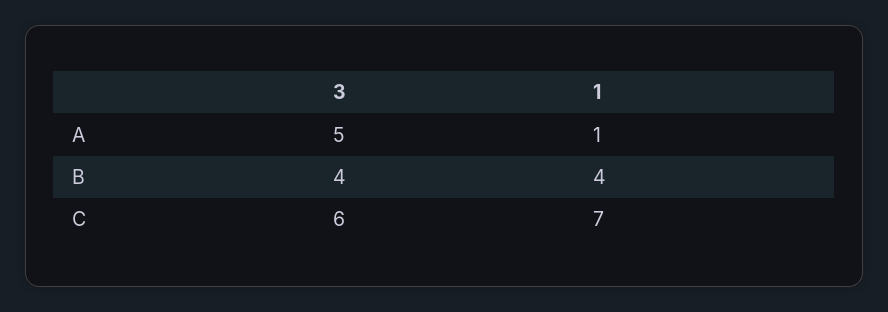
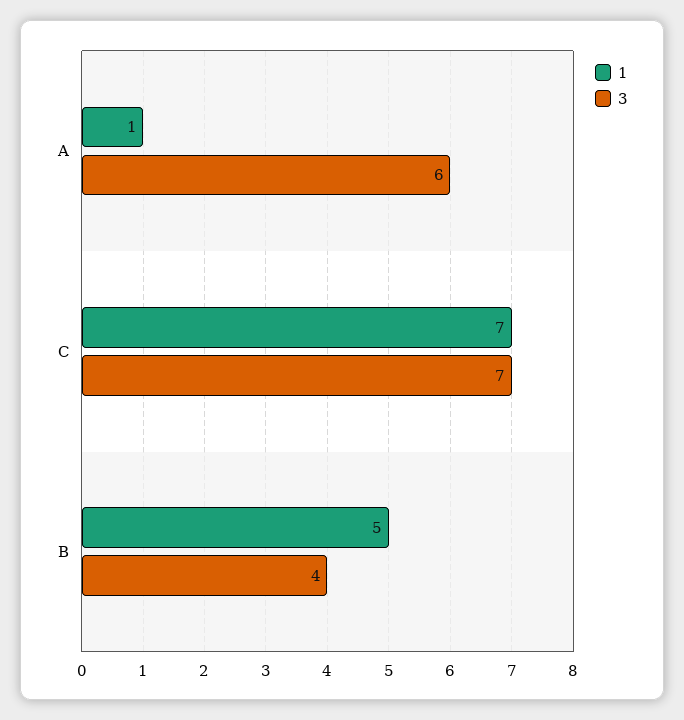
  {
    "3": {
-     "A": 5,
+     "A": 6,
      "B": 4,
-     "C": 6
+     "C": 7
    },
    "1": {
      "A": 1,
-     "B": 4,
+     "B": 5,
      "C": 7
    }
  }

